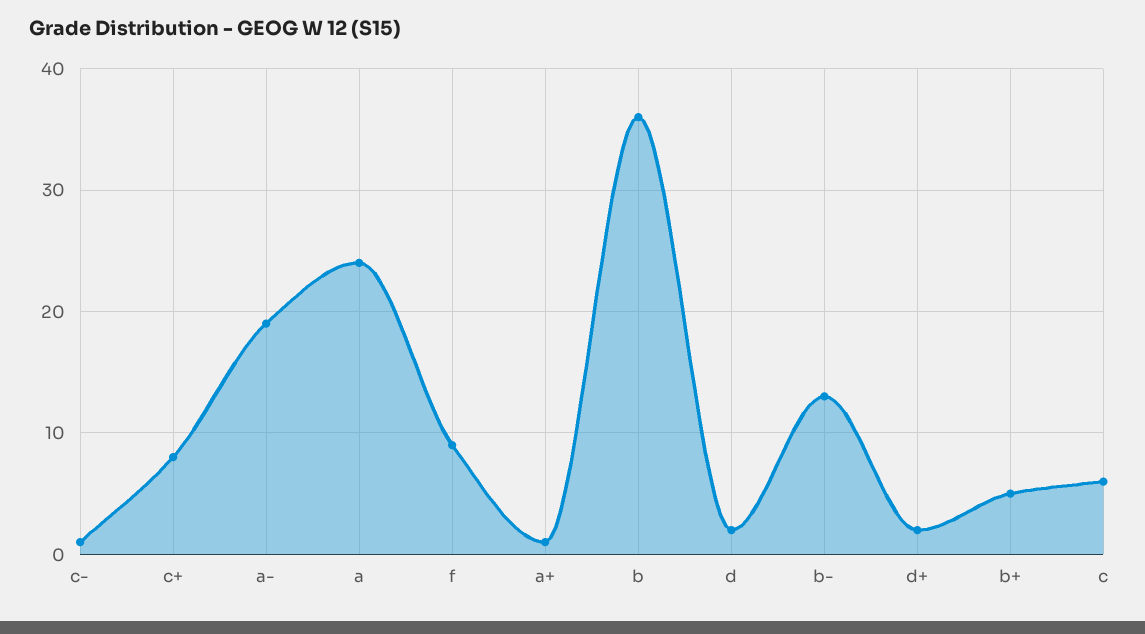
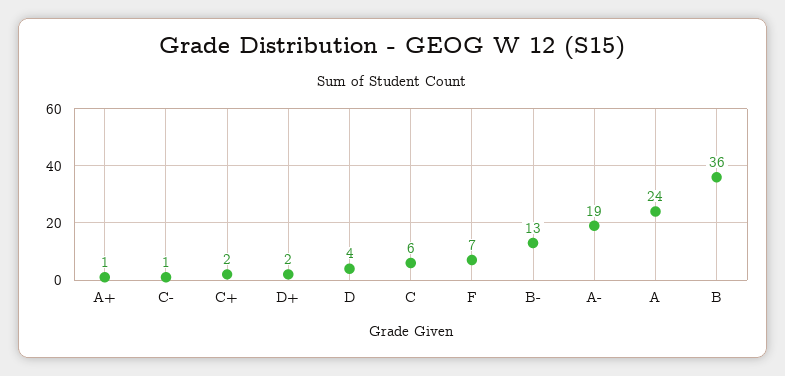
  {
    "c-": 1,
-   "c+": 8,
+   "c+": 2,
    "a-": 19,
    "a": 24,
-   "f": 9,
+   "f": 7,
    "a+": 1,
    "b": 36,
-   "d": 2,
+   "d": 4,
    "b-": 13,
    "d+": 2,
-   "b+": 5,
    "c": 6
  }

